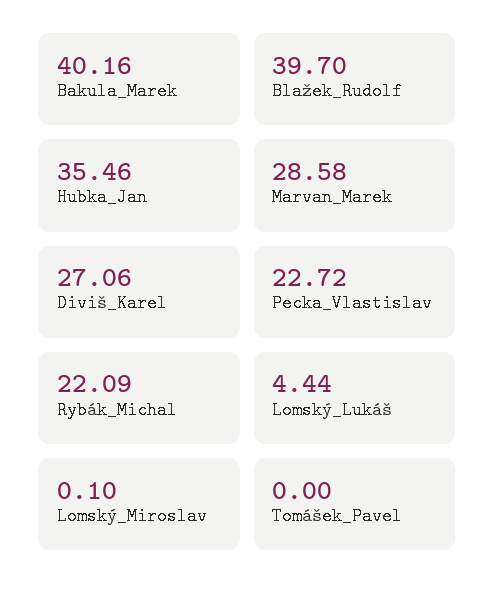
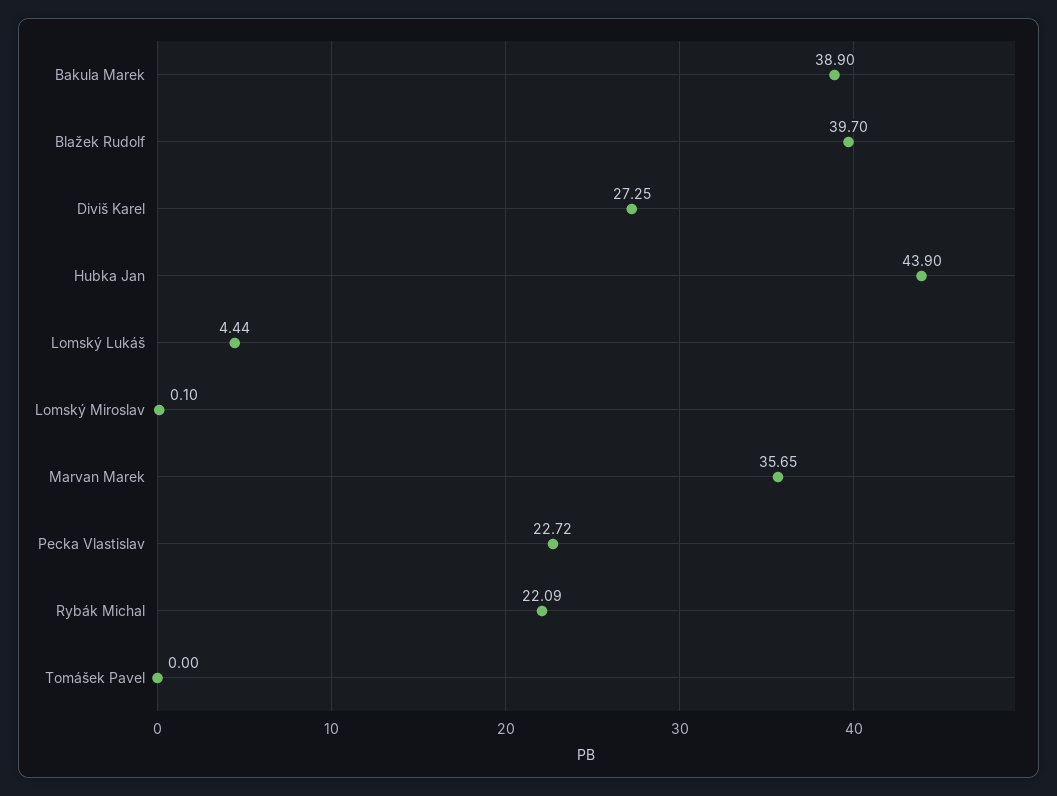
  {
-   "Bakula_Marek": 40.16,
+   "Bakula_Marek": 38.9,
    "Blažek_Rudolf": 39.7,
-   "Hubka_Jan": 35.46,
+   "Hubka_Jan": 43.9,
-   "Marvan_Marek": 28.58,
+   "Marvan_Marek": 35.65,
-   "Diviš_Karel": 27.06,
+   "Diviš_Karel": 27.25,
    "Pecka_Vlastislav": 22.72,
    "Rybák_Michal": 22.09,
    "Lomský_Lukáš": 4.44,
    "Lomský_Miroslav": 0.1,
    "Tomášek_Pavel": 0
  }

